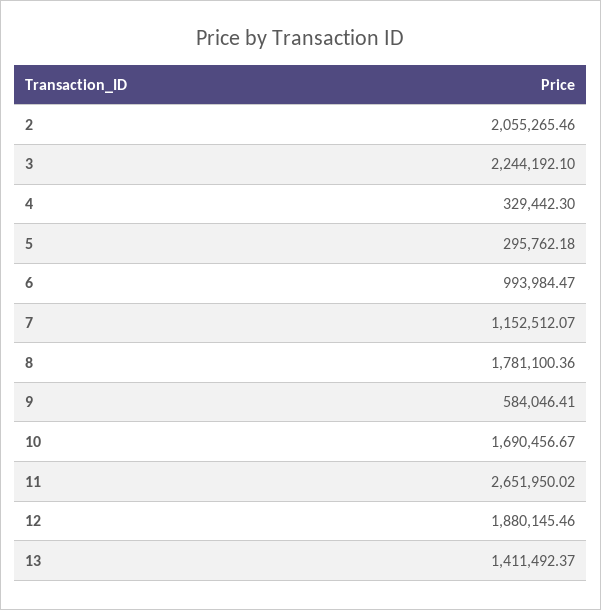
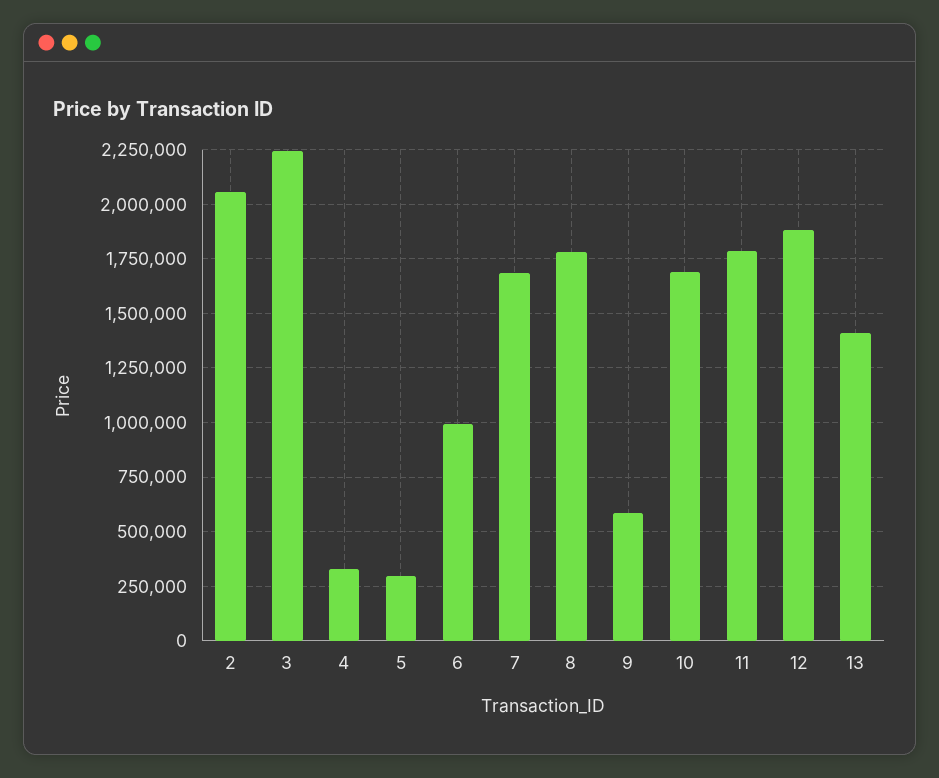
  {
    "2": 2055265.46,
    "3": 2244192.1,
    "4": 329442.3,
    "5": 295762.18,
    "6": 993984.47,
-   "7": 1152512.07,
+   "7": 1700000,
    "8": 1781100.36,
    "9": 584046.41,
    "10": 1690456.67,
-   "11": 2651950.02,
+   "11": 1800000,
    "12": 1880145.46,
    "13": 1411492.37
  }

